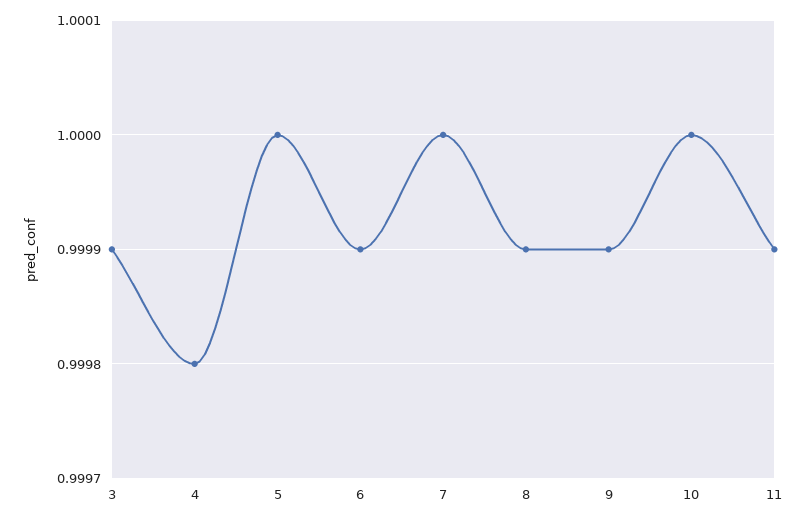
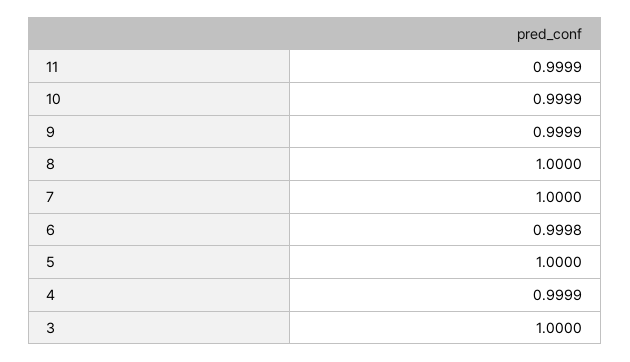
  {
-   "3": 0.9999,
+   "3": 1,
-   "4": 0.9998,
+   "4": 0.9999,
    "5": 1,
-   "6": 0.9999,
+   "6": 0.9998,
    "7": 1,
-   "8": 0.9999,
+   "8": 1,
    "9": 0.9999,
-   "10": 1,
+   "10": 0.9999,
    "11": 0.9999
  }

